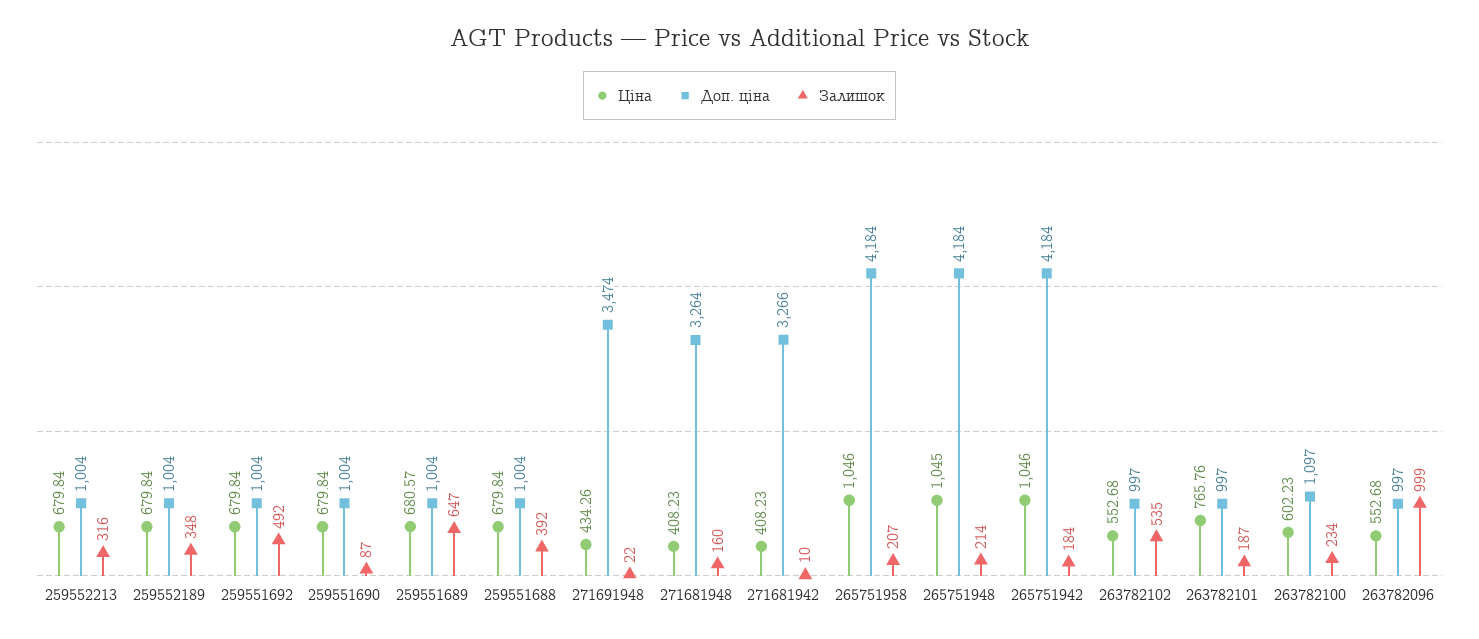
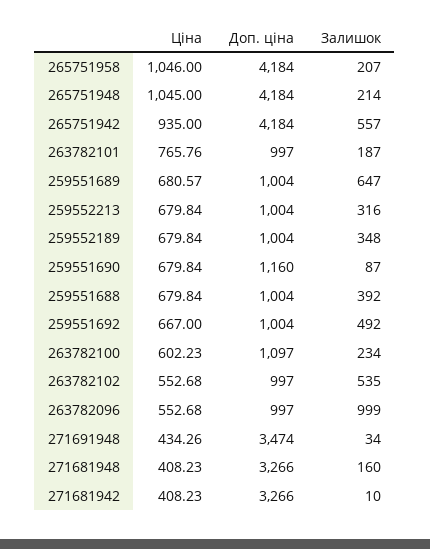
  {
    "Ціна": {
      "259552213": 679.84,
      "259552189": 679.84,
-     "259551692": 679.84,
+     "259551692": 667,
      "259551690": 679.84,
      "259551689": 680.57,
      "259551688": 679.84,
      "271691948": 434.26,
      "271681948": 408.23,
      "271681942": 408.23,
      "265751958": 1046,
      "265751948": 1045,
-     "265751942": 1046,
+     "265751942": 935,
      "263782102": 552.68,
      "263782101": 765.76,
      "263782100": 602.23,
      "263782096": 552.68
    },
    "Доп. ціна": {
      "259552213": 1004,
      "259552189": 1004,
      "259551692": 1004,
-     "259551690": 1004,
+     "259551690": 1160,
      "259551689": 1004,
      "259551688": 1004,
      "271691948": 3474,
-     "271681948": 3264,
+     "271681948": 3266,
      "271681942": 3266,
      "265751958": 4184,
      "265751948": 4184,
      "265751942": 4184,
      "263782102": 997,
      "263782101": 997,
      "263782100": 1097,
      "263782096": 997
    },
    "Залишок": {
      "259552213": 316,
      "259552189": 348,
      "259551692": 492,
      "259551690": 87,
      "259551689": 647,
      "259551688": 392,
-     "271691948": 22,
+     "271691948": 34,
      "271681948": 160,
      "271681942": 10,
      "265751958": 207,
      "265751948": 214,
-     "265751942": 184,
+     "265751942": 557,
      "263782102": 535,
      "263782101": 187,
      "263782100": 234,
      "263782096": 999
    }
  }

